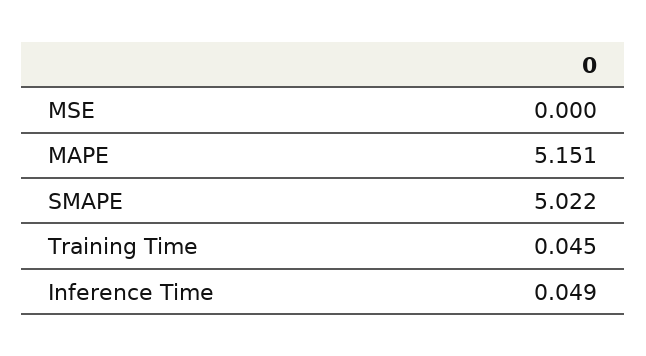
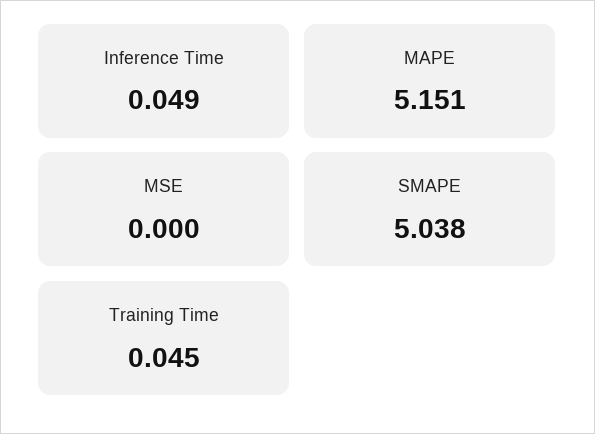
  {
    "MSE": 0,
    "MAPE": 5.151,
-   "SMAPE": 5.022,
+   "SMAPE": 5.038,
    "Training Time": 0.045,
    "Inference Time": 0.049
  }

